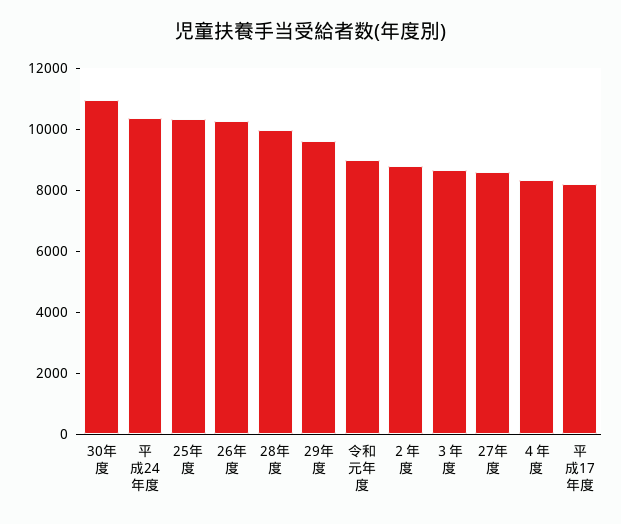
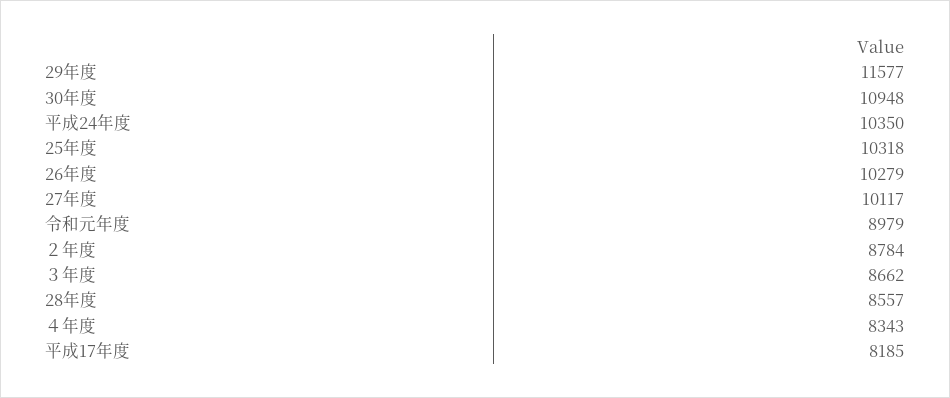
  {
    "30年度": 10948,
    "平成24年度": 10350,
    "25年度": 10318,
    "26年度": 10279,
-   "28年度": 10000,
+   "28年度": 8557,
-   "29年度": 9500,
+   "29年度": 11577,
    "令和元年度": 8979,
    "２年度": 8784,
    "３年度": 8662,
-   "27年度": 8500,
+   "27年度": 10117,
    "４年度": 8343,
    "平成17年度": 8185
  }

